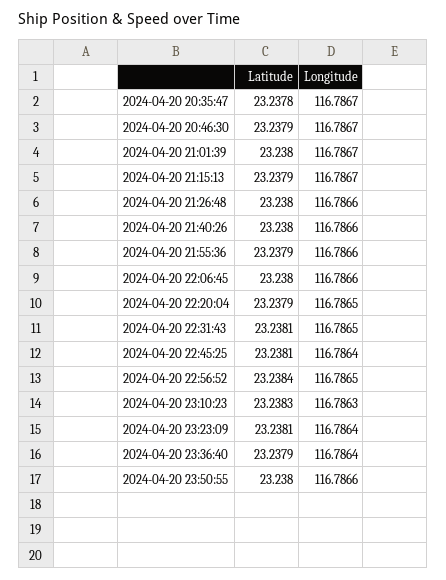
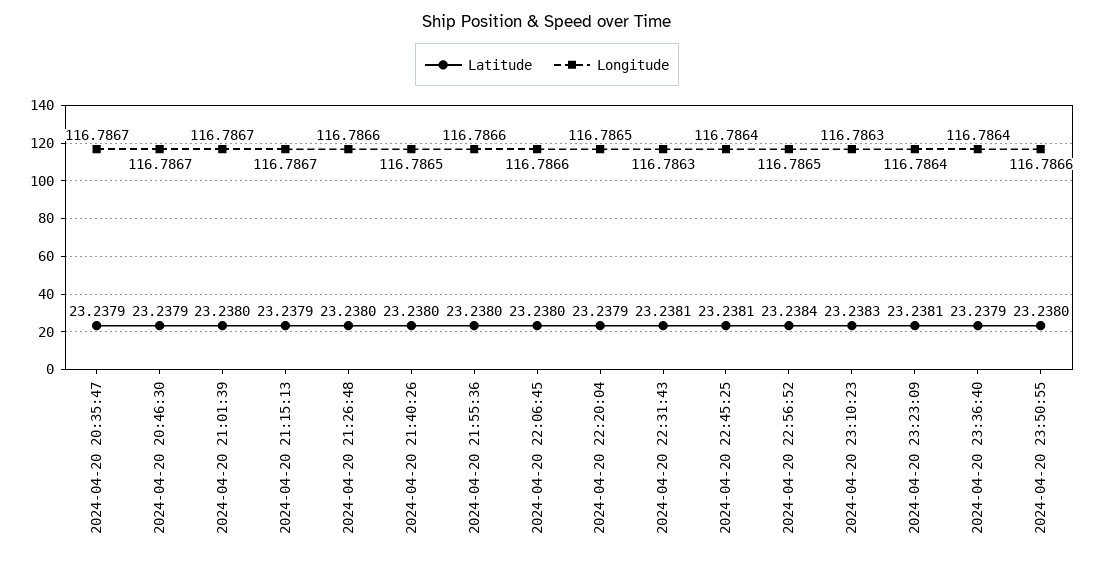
  {
    "Latitude": {
-     "2024-04-20 20:35:47": 23.2378,
+     "2024-04-20 20:35:47": 23.2379,
      "2024-04-20 20:46:30": 23.2379,
      "2024-04-20 21:01:39": 23.238,
      "2024-04-20 21:15:13": 23.2379,
      "2024-04-20 21:26:48": 23.238,
      "2024-04-20 21:40:26": 23.238,
-     "2024-04-20 21:55:36": 23.2379,
+     "2024-04-20 21:55:36": 23.238,
      "2024-04-20 22:06:45": 23.238,
      "2024-04-20 22:20:04": 23.2379,
      "2024-04-20 22:31:43": 23.2381,
      "2024-04-20 22:45:25": 23.2381,
      "2024-04-20 22:56:52": 23.2384,
      "2024-04-20 23:10:23": 23.2383,
      "2024-04-20 23:23:09": 23.2381,
      "2024-04-20 23:36:40": 23.2379,
      "2024-04-20 23:50:55": 23.238
    },
    "Longitude": {
      "2024-04-20 20:35:47": 116.7867,
      "2024-04-20 20:46:30": 116.7867,
      "2024-04-20 21:01:39": 116.7867,
      "2024-04-20 21:15:13": 116.7867,
      "2024-04-20 21:26:48": 116.7866,
-     "2024-04-20 21:40:26": 116.7866,
+     "2024-04-20 21:40:26": 116.7865,
      "2024-04-20 21:55:36": 116.7866,
      "2024-04-20 22:06:45": 116.7866,
      "2024-04-20 22:20:04": 116.7865,
-     "2024-04-20 22:31:43": 116.7865,
+     "2024-04-20 22:31:43": 116.7863,
      "2024-04-20 22:45:25": 116.7864,
      "2024-04-20 22:56:52": 116.7865,
      "2024-04-20 23:10:23": 116.7863,
      "2024-04-20 23:23:09": 116.7864,
      "2024-04-20 23:36:40": 116.7864,
      "2024-04-20 23:50:55": 116.7866
    }
  }

